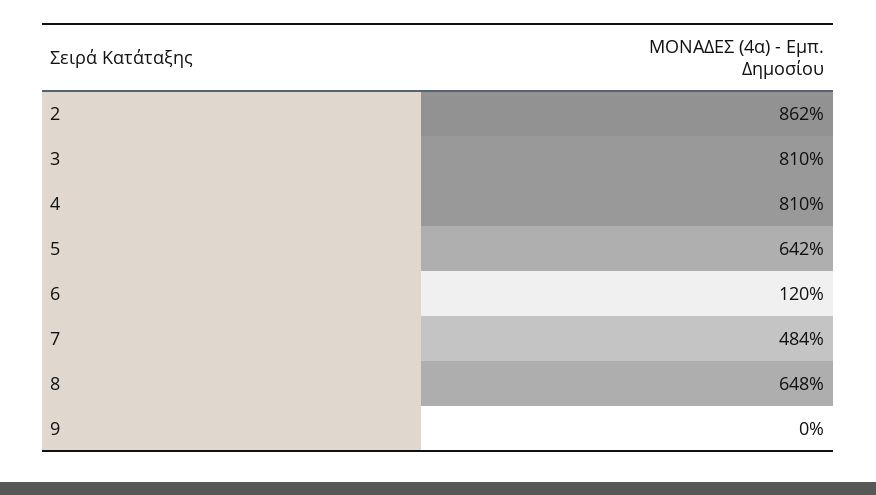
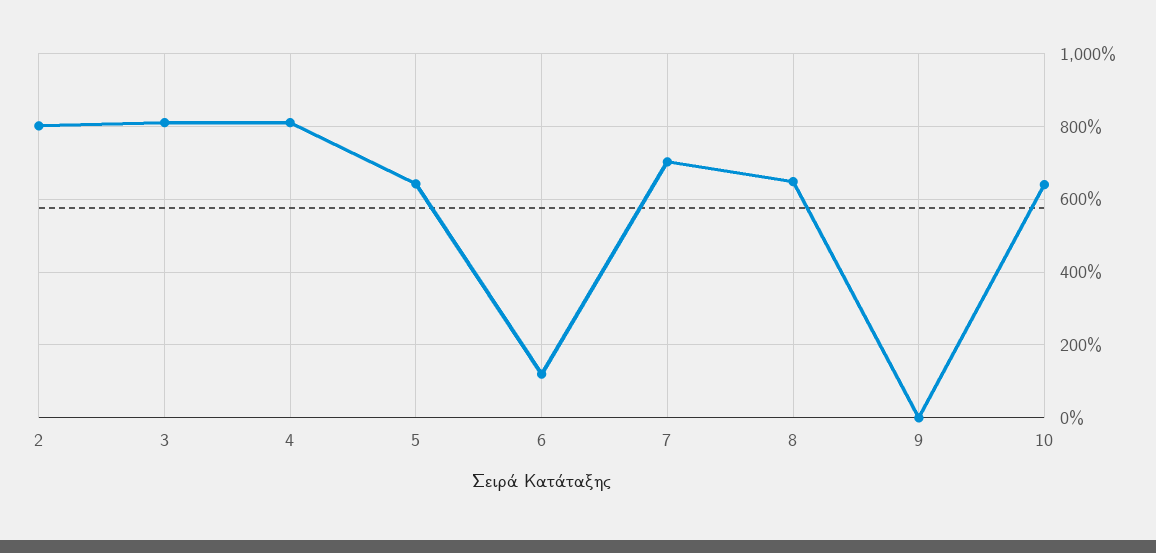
  {
-   "2": 862,
+   "2": 800,
    "3": 810,
    "4": 810,
    "5": 642,
    "6": 120,
-   "7": 484,
+   "7": 700,
    "8": 648,
-   "9": 0
+   "9": 0,
+   "10": 640
  }

